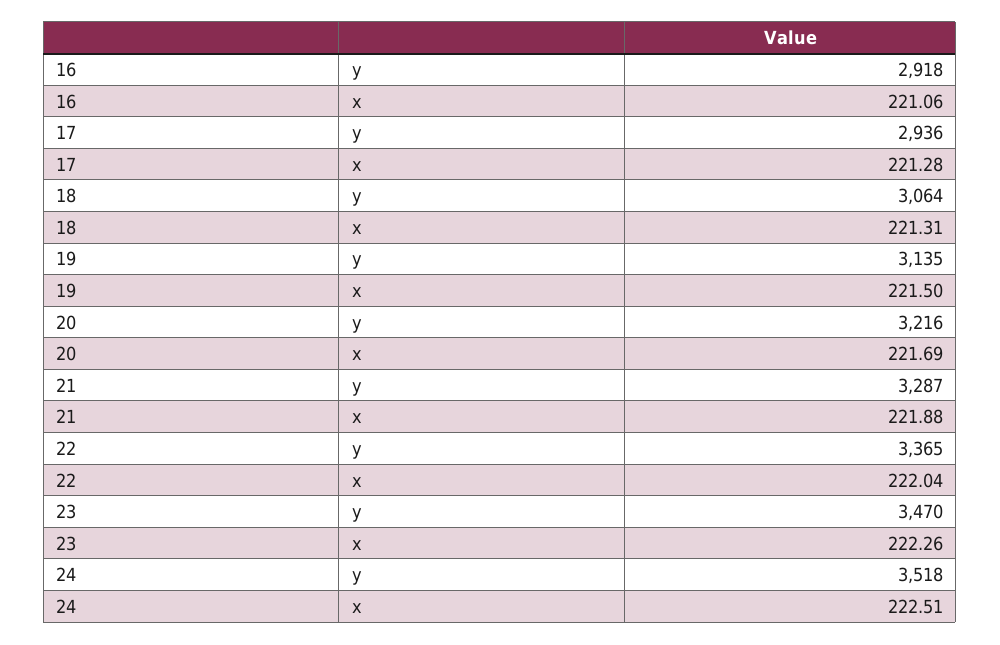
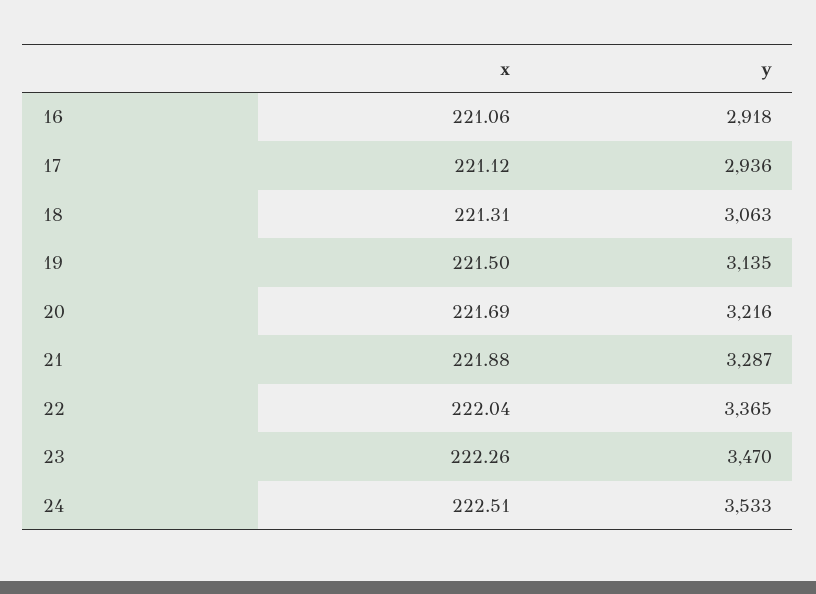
  {
    "16": {
      "y": 2918,
      "x": 221.06
    },
    "17": {
      "y": 2936,
-     "x": 221.28
+     "x": 221.12
    },
    "18": {
-     "y": 3064,
+     "y": 3063,
      "x": 221.31
    },
    "19": {
      "y": 3135,
      "x": 221.5
    },
    "20": {
      "y": 3216,
      "x": 221.69
    },
    "21": {
      "y": 3287,
      "x": 221.88
    },
    "22": {
      "y": 3365,
      "x": 222.04
    },
    "23": {
      "y": 3470,
      "x": 222.26
    },
    "24": {
-     "y": 3518,
+     "y": 3533,
      "x": 222.51
    }
  }

